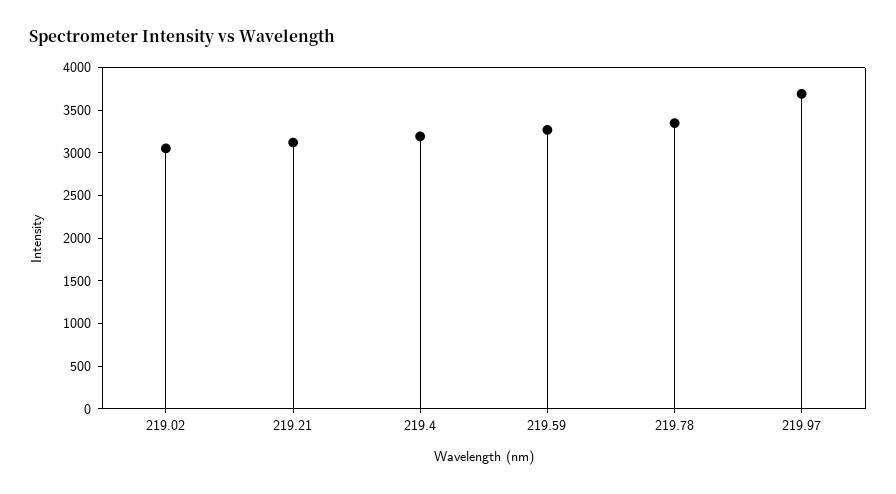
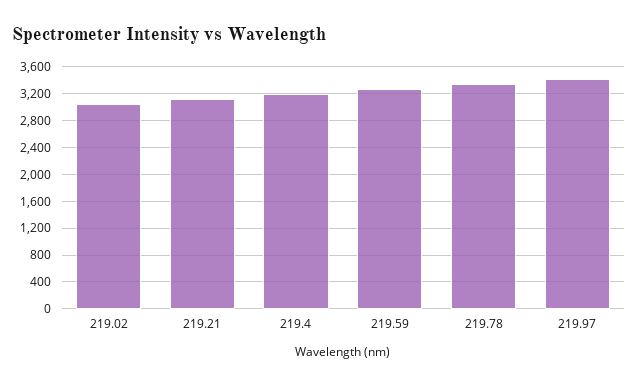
  {
    "219.02": 3100,
    "219.21": 3100,
    "219.4": 3200,
    "219.59": 3300,
    "219.78": 3300,
-   "219.97": 3700
+   "219.97": 3400
  }

